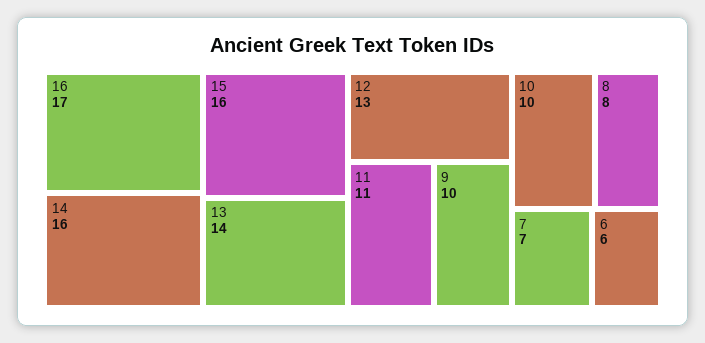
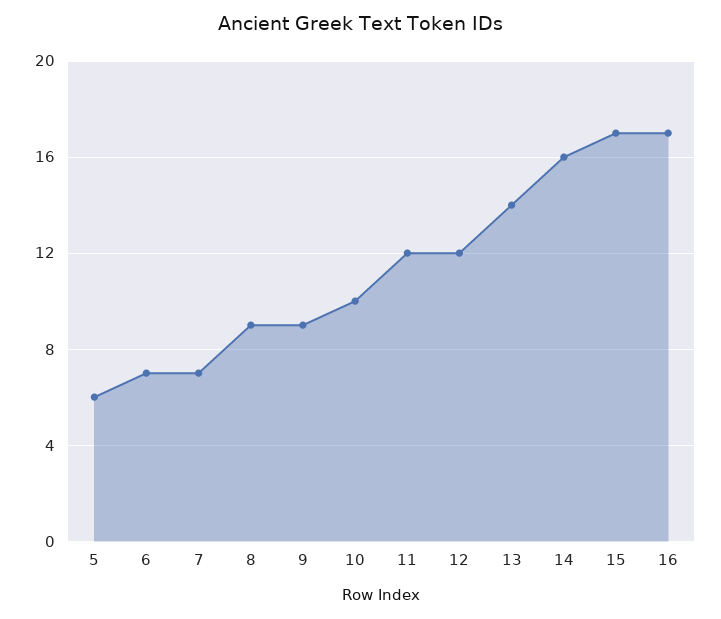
  {
    "16": 17,
    "14": 16,
-   "15": 16,
+   "15": 17,
    "13": 14,
-   "12": 13,
+   "12": 12,
-   "11": 11,
+   "11": 12,
-   "9": 10,
+   "9": 9,
    "10": 10,
-   "8": 8,
+   "8": 9,
    "7": 7,
-   "6": 6
+   "6": 7,
+   "5": 6
  }

